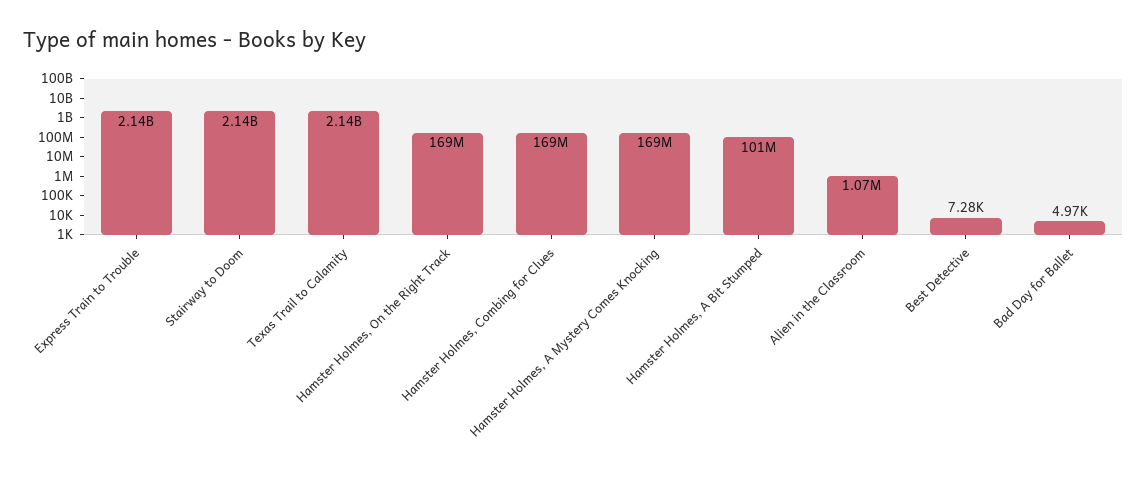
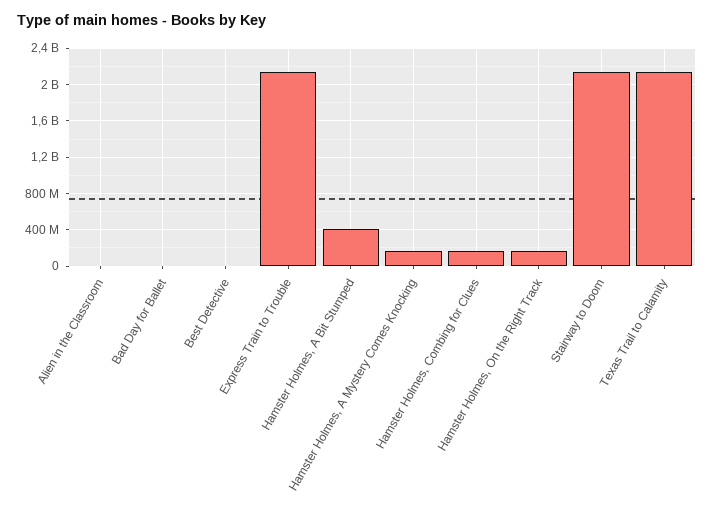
  {
    "Express Train to Trouble": 2140000000,
    "Stairway to Doom": 2140000000,
    "Texas Trail to Calamity": 2140000000,
    "Hamster Holmes, On the Right Track": 169000000,
    "Hamster Holmes, Combing for Clues": 169000000,
    "Hamster Holmes, A Mystery Comes Knocking": 169000000,
-   "Hamster Holmes, A Bit Stumped": 101000000,
+   "Hamster Holmes, A Bit Stumped": 400000000,
    "Alien in the Classroom": 1070000,
    "Best Detective": 7280,
    "Bad Day for Ballet": 4970
  }

